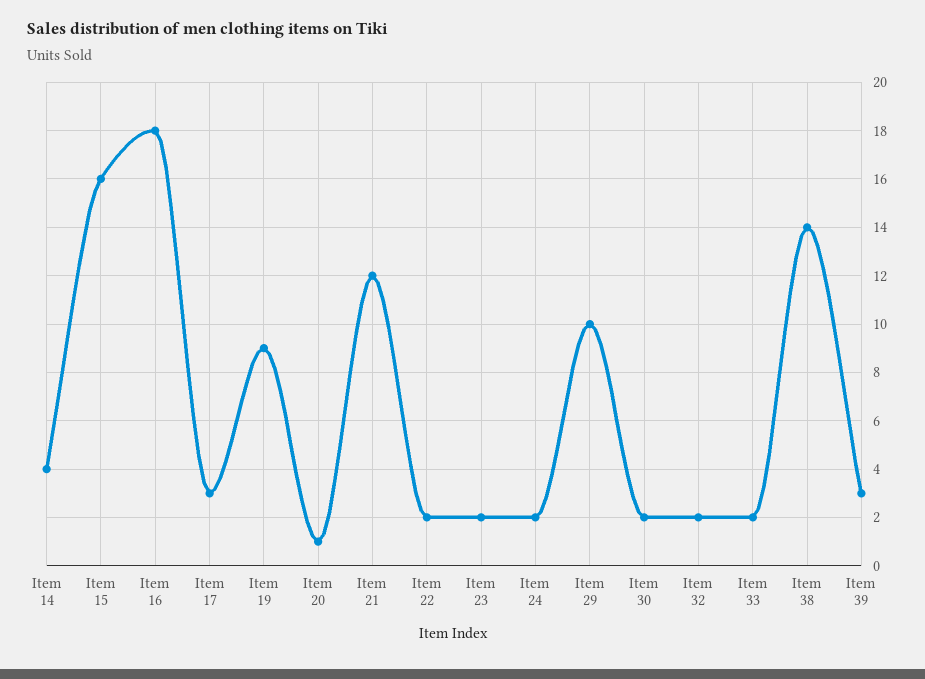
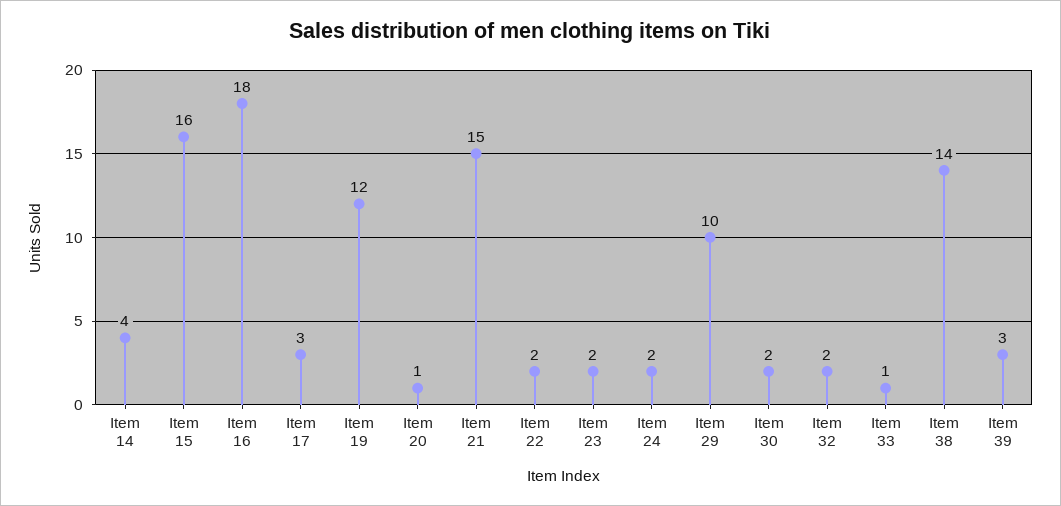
  {
    "Item 14": 4,
    "Item 15": 16,
    "Item 16": 18,
    "Item 17": 3,
-   "Item 19": 9,
+   "Item 19": 12,
    "Item 20": 1,
-   "Item 21": 12,
+   "Item 21": 15,
    "Item 22": 2,
    "Item 23": 2,
    "Item 24": 2,
    "Item 29": 10,
    "Item 30": 2,
    "Item 32": 2,
-   "Item 33": 2,
+   "Item 33": 1,
    "Item 38": 14,
    "Item 39": 3
  }

